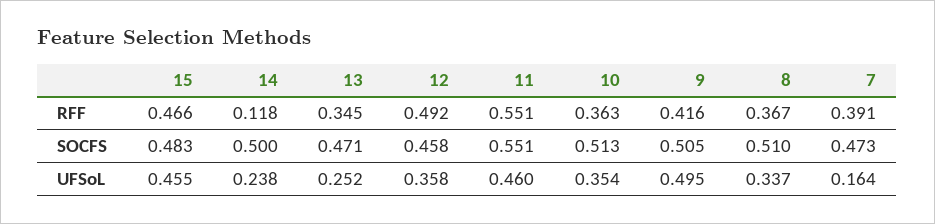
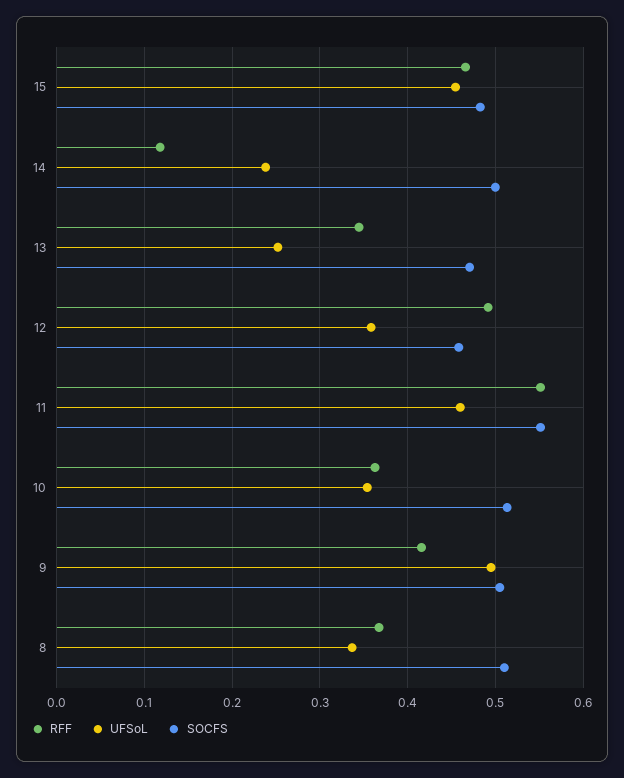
  {
    "RFF": {
      "15": 0.466,
      "14": 0.118,
      "13": 0.345,
      "12": 0.492,
      "11": 0.551,
      "10": 0.363,
      "9": 0.416,
-     "8": 0.367,
+     "8": 0.367
-     "7": 0.391
    },
    "SOCFS": {
      "15": 0.483,
      "14": 0.5,
      "13": 0.471,
      "12": 0.458,
      "11": 0.551,
      "10": 0.513,
      "9": 0.505,
-     "8": 0.51,
+     "8": 0.51
-     "7": 0.473
    },
    "UFSoL": {
      "15": 0.455,
      "14": 0.238,
      "13": 0.252,
      "12": 0.358,
      "11": 0.46,
      "10": 0.354,
      "9": 0.495,
-     "8": 0.337,
+     "8": 0.337
-     "7": 0.164
    }
  }

